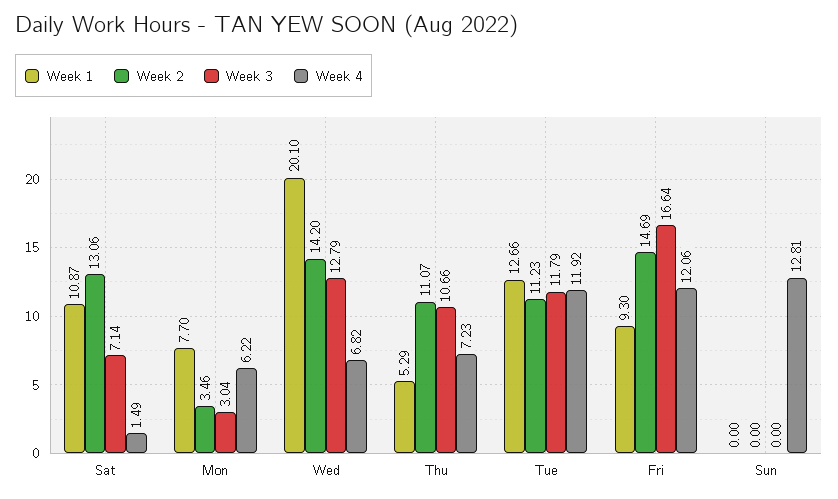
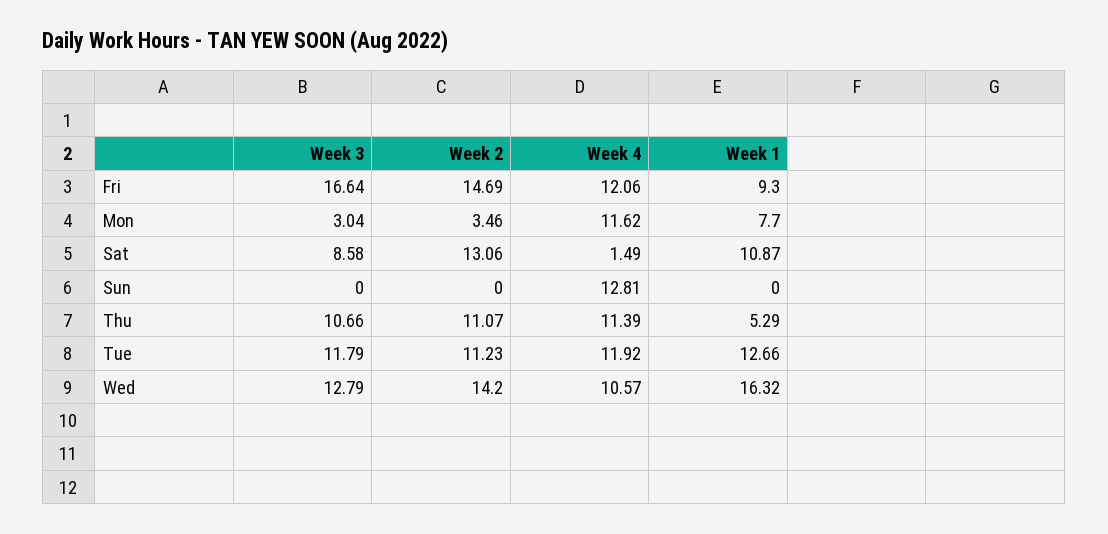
  {
    "Week 1": {
      "Sat": 10.87,
      "Mon": 7.7,
-     "Wed": 20.1,
+     "Wed": 16.32,
      "Thu": 5.29,
      "Tue": 12.66,
      "Fri": 9.3,
      "Sun": 0
    },
    "Week 2": {
      "Sat": 13.06,
      "Mon": 3.46,
      "Wed": 14.2,
      "Thu": 11.07,
      "Tue": 11.23,
      "Fri": 14.69,
      "Sun": 0
    },
    "Week 3": {
-     "Sat": 7.14,
+     "Sat": 8.58,
      "Mon": 3.04,
      "Wed": 12.79,
      "Thu": 10.66,
      "Tue": 11.79,
      "Fri": 16.64,
      "Sun": 0
    },
    "Week 4": {
      "Sat": 1.49,
-     "Mon": 6.22,
+     "Mon": 11.62,
-     "Wed": 6.82,
+     "Wed": 10.57,
-     "Thu": 7.23,
+     "Thu": 11.39,
      "Tue": 11.92,
      "Fri": 12.06,
      "Sun": 12.81
    }
  }

